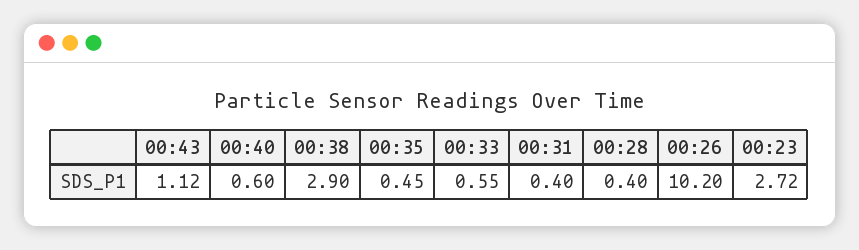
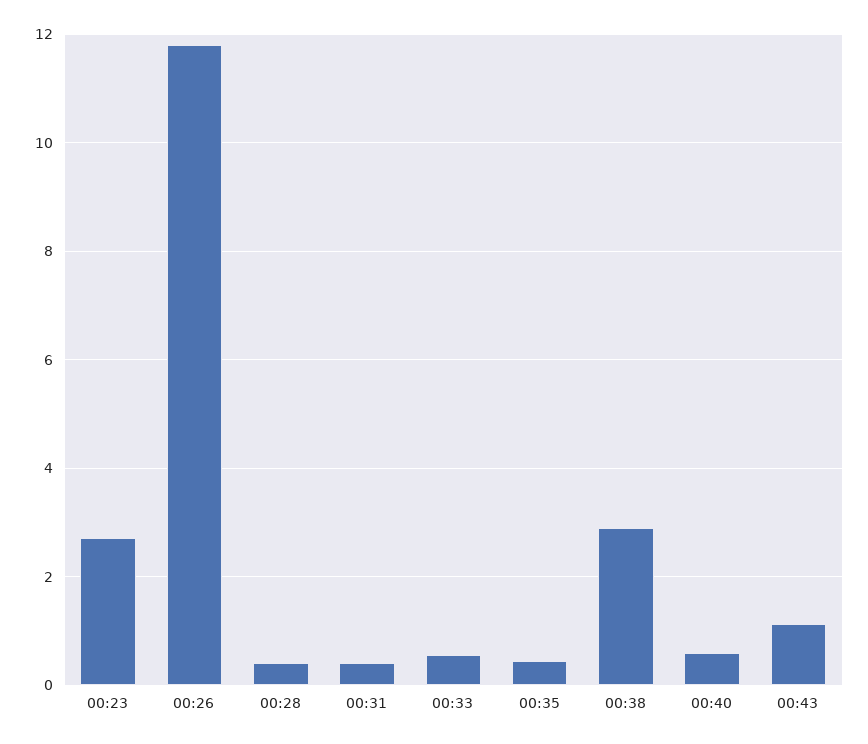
  {
    "00:43": 1.12,
    "00:40": 0.6,
    "00:38": 2.9,
    "00:35": 0.45,
    "00:33": 0.55,
    "00:31": 0.4,
    "00:28": 0.4,
-   "00:26": 10.2,
+   "00:26": 11.8,
    "00:23": 2.72
  }

